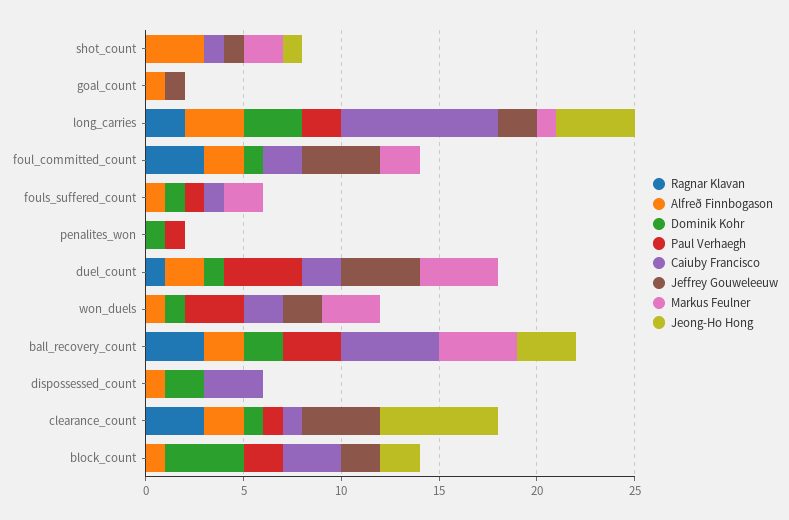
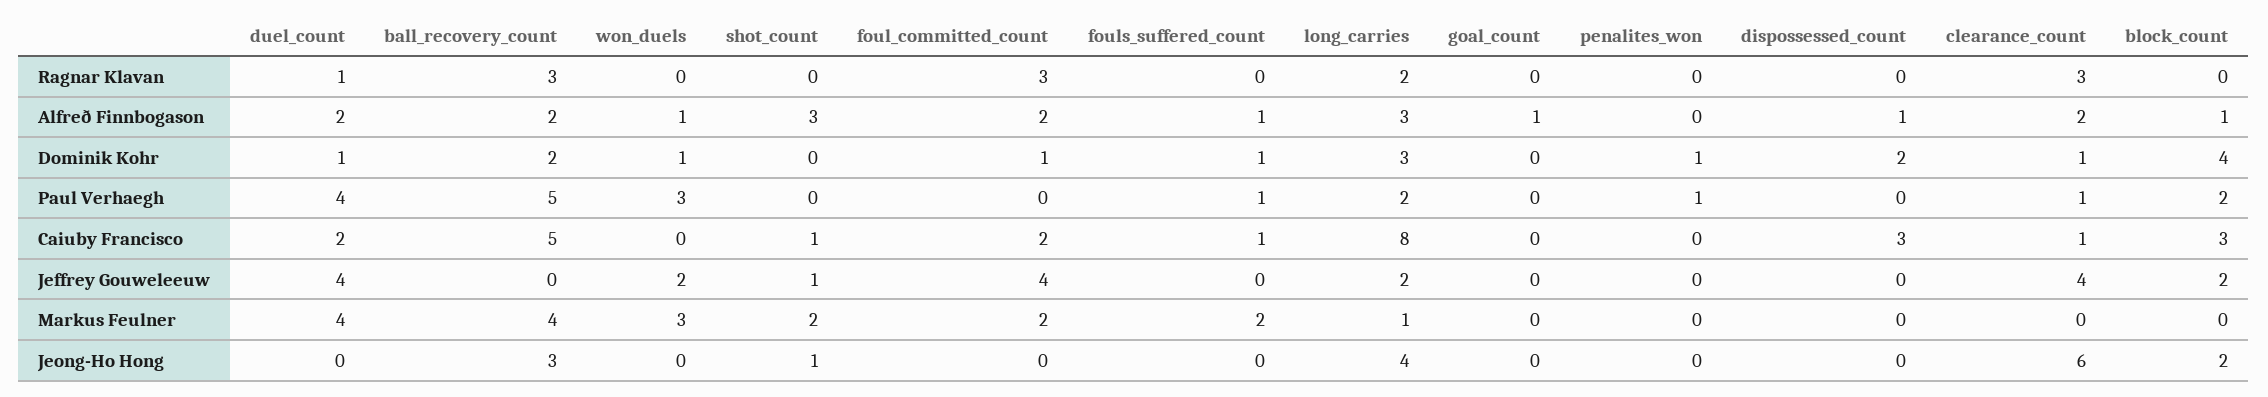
  {
    "Ragnar Klavan": {
      "shot_count": 0,
      "goal_count": 0,
      "long_carries": 2,
      "foul_committed_count": 3,
      "fouls_suffered_count": 0,
      "penalites_won": 0,
      "duel_count": 1,
      "won_duels": 0,
      "ball_recovery_count": 3,
      "dispossessed_count": 0,
      "clearance_count": 3,
      "block_count": 0
    },
    "Alfreð Finnbogason": {
      "shot_count": 3,
      "goal_count": 1,
      "long_carries": 3,
      "foul_committed_count": 2,
      "fouls_suffered_count": 1,
      "penalites_won": 0,
      "duel_count": 2,
      "won_duels": 1,
      "ball_recovery_count": 2,
      "dispossessed_count": 1,
      "clearance_count": 2,
      "block_count": 1
    },
    "Dominik Kohr": {
      "shot_count": 0,
      "goal_count": 0,
      "long_carries": 3,
      "foul_committed_count": 1,
      "fouls_suffered_count": 1,
      "penalites_won": 1,
      "duel_count": 1,
      "won_duels": 1,
      "ball_recovery_count": 2,
      "dispossessed_count": 2,
      "clearance_count": 1,
      "block_count": 4
    },
    "Paul Verhaegh": {
      "shot_count": 0,
      "goal_count": 0,
      "long_carries": 2,
      "foul_committed_count": 0,
      "fouls_suffered_count": 1,
      "penalites_won": 1,
      "duel_count": 4,
      "won_duels": 3,
-     "ball_recovery_count": 3,
+     "ball_recovery_count": 5,
      "dispossessed_count": 0,
      "clearance_count": 1,
      "block_count": 2
    },
    "Caiuby Francisco": {
      "shot_count": 1,
      "goal_count": 0,
      "long_carries": 8,
      "foul_committed_count": 2,
      "fouls_suffered_count": 1,
      "penalites_won": 0,
      "duel_count": 2,
-     "won_duels": 2,
+     "won_duels": 0,
      "ball_recovery_count": 5,
      "dispossessed_count": 3,
      "clearance_count": 1,
      "block_count": 3
    },
    "Jeffrey Gouweleeuw": {
      "shot_count": 1,
-     "goal_count": 1,
+     "goal_count": 0,
      "long_carries": 2,
      "foul_committed_count": 4,
      "fouls_suffered_count": 0,
      "penalites_won": 0,
      "duel_count": 4,
      "won_duels": 2,
      "ball_recovery_count": 0,
      "dispossessed_count": 0,
      "clearance_count": 4,
      "block_count": 2
    },
    "Markus Feulner": {
      "shot_count": 2,
      "goal_count": 0,
      "long_carries": 1,
      "foul_committed_count": 2,
      "fouls_suffered_count": 2,
      "penalites_won": 0,
      "duel_count": 4,
      "won_duels": 3,
      "ball_recovery_count": 4,
      "dispossessed_count": 0,
      "clearance_count": 0,
      "block_count": 0
    },
    "Jeong-Ho Hong": {
      "shot_count": 1,
      "goal_count": 0,
      "long_carries": 4,
      "foul_committed_count": 0,
      "fouls_suffered_count": 0,
      "penalites_won": 0,
      "duel_count": 0,
      "won_duels": 0,
      "ball_recovery_count": 3,
      "dispossessed_count": 0,
      "clearance_count": 6,
      "block_count": 2
    }
  }

